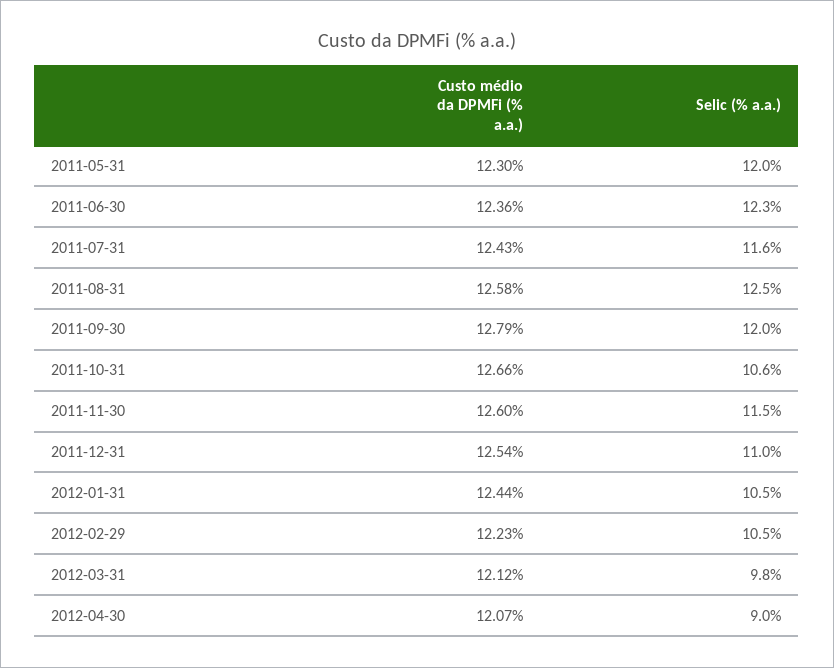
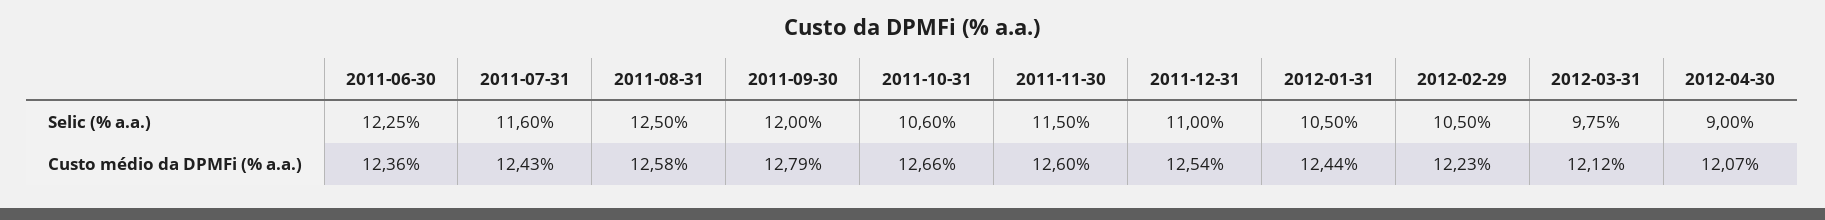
  {
    "Custo médio da DPMFi (% a.a.)": {
-     "2011-05-31": 12.3,
      "2011-06-30": 12.36,
      "2011-07-31": 12.43,
      "2011-08-31": 12.58,
      "2011-09-30": 12.79,
      "2011-10-31": 12.66,
      "2011-11-30": 12.6,
      "2011-12-31": 12.54,
      "2012-01-31": 12.44,
      "2012-02-29": 12.23,
      "2012-03-31": 12.12,
      "2012-04-30": 12.07
    },
    "Selic (% a.a.)": {
-     "2011-05-31": 12,
      "2011-06-30": 12.25,
      "2011-07-31": 11.6,
      "2011-08-31": 12.5,
      "2011-09-30": 12,
      "2011-10-31": 10.6,
      "2011-11-30": 11.5,
      "2011-12-31": 11,
      "2012-01-31": 10.5,
      "2012-02-29": 10.5,
      "2012-03-31": 9.75,
      "2012-04-30": 9
    }
  }

